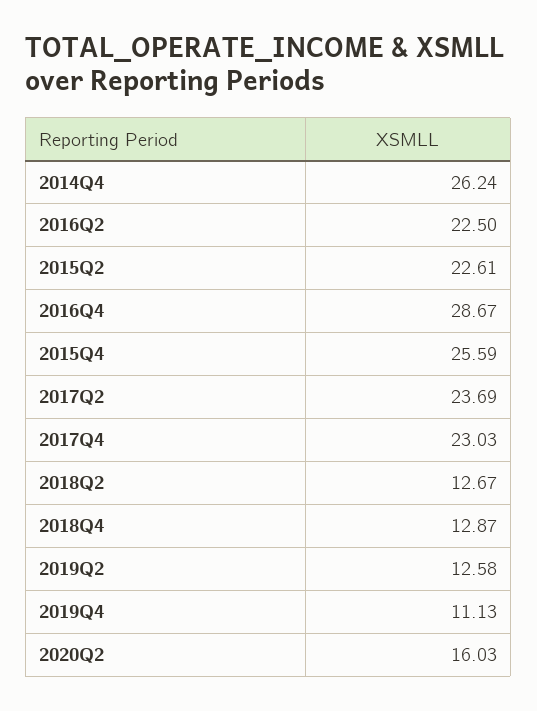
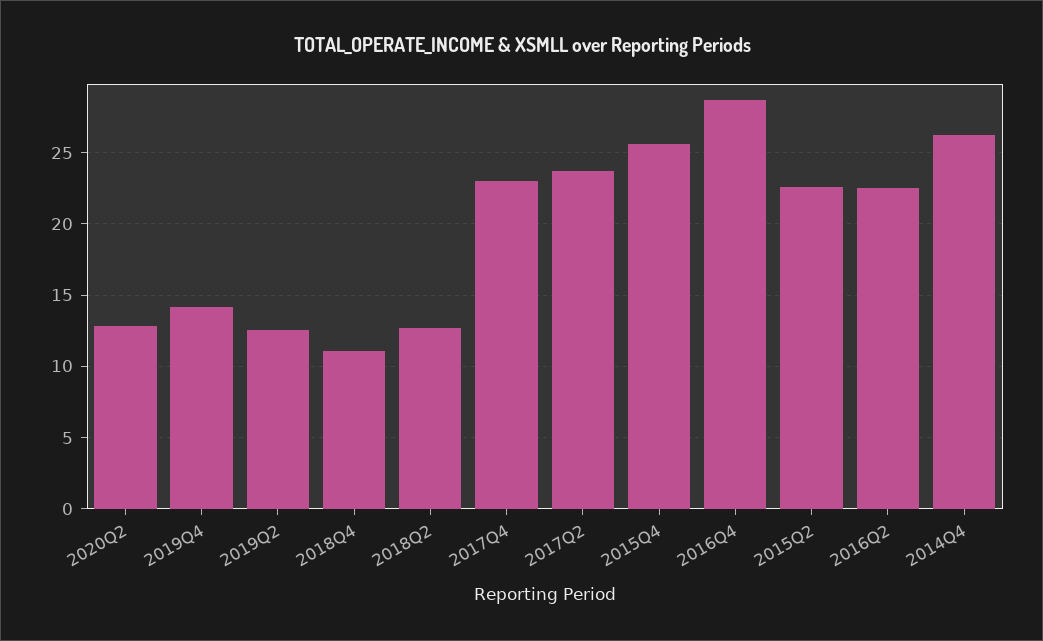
  {
    "2014Q4": 26.24,
    "2016Q2": 22.5,
    "2015Q2": 22.61,
    "2016Q4": 28.67,
    "2015Q4": 25.59,
    "2017Q2": 23.69,
    "2017Q4": 23.03,
    "2018Q2": 12.67,
-   "2018Q4": 12.87,
+   "2018Q4": 11,
    "2019Q2": 12.58,
-   "2019Q4": 11.13,
+   "2019Q4": 14,
-   "2020Q2": 16.03
+   "2020Q2": 13
  }

